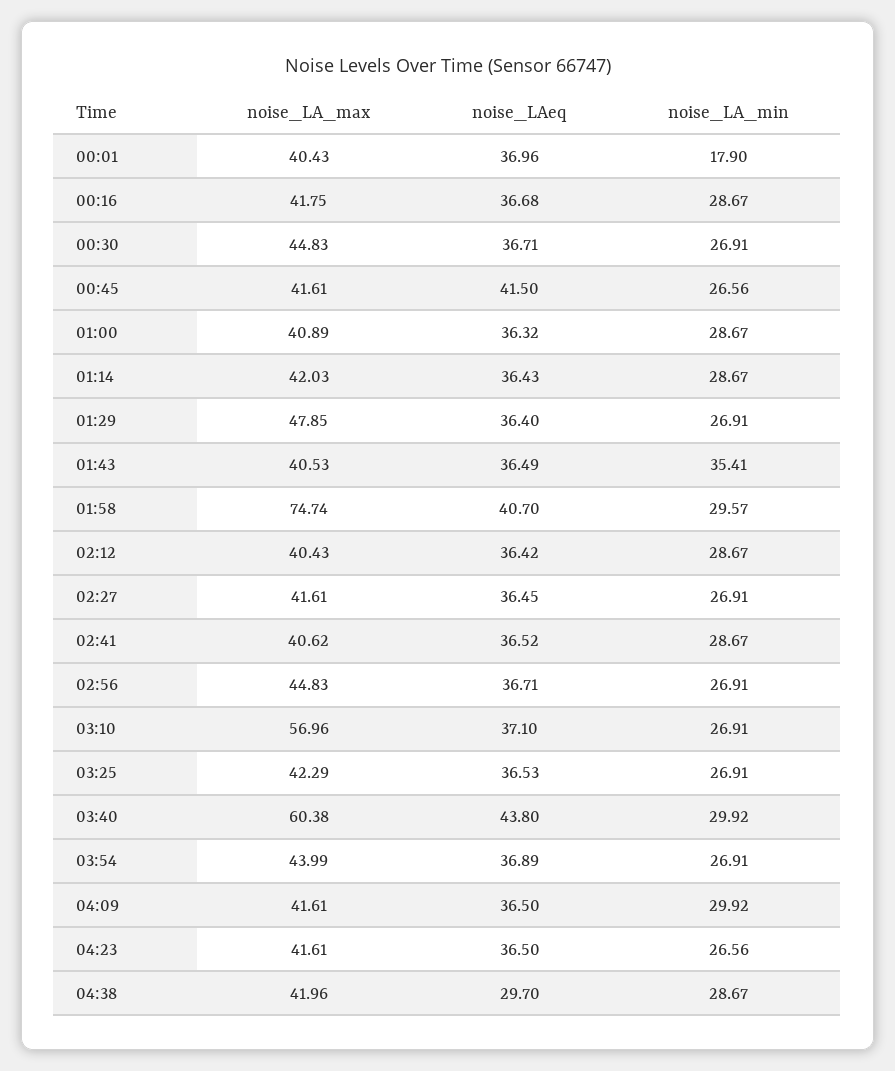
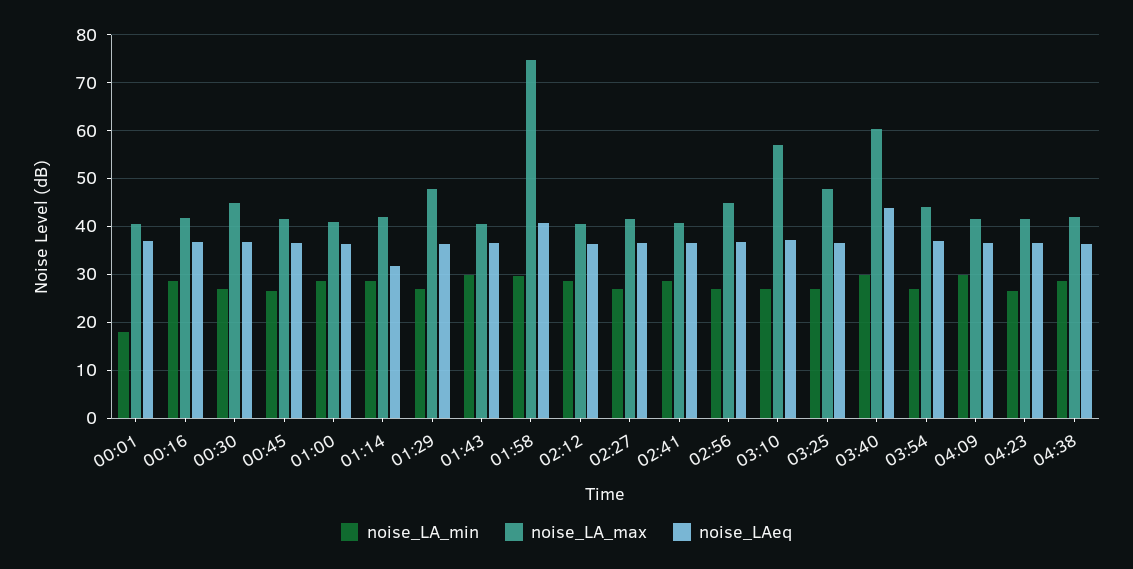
  {
    "noise_LA_max": {
      "00:01": 40.43,
      "00:16": 41.75,
      "00:30": 44.83,
      "00:45": 41.61,
      "01:00": 40.89,
      "01:14": 42.03,
      "01:29": 47.85,
      "01:43": 40.53,
      "01:58": 74.74,
      "02:12": 40.43,
      "02:27": 41.61,
      "02:41": 40.62,
      "02:56": 44.83,
      "03:10": 56.96,
-     "03:25": 42.29,
+     "03:25": 48,
      "03:40": 60.38,
      "03:54": 43.99,
      "04:09": 41.61,
      "04:23": 41.61,
      "04:38": 41.96
    },
    "noise_LAeq": {
      "00:01": 36.96,
      "00:16": 36.68,
      "00:30": 36.71,
-     "00:45": 41.5,
+     "00:45": 36,
      "01:00": 36.32,
-     "01:14": 36.43,
+     "01:14": 32,
      "01:29": 36.4,
      "01:43": 36.49,
      "01:58": 40.7,
      "02:12": 36.42,
      "02:27": 36.45,
      "02:41": 36.52,
      "02:56": 36.71,
      "03:10": 37.1,
      "03:25": 36.53,
      "03:40": 43.8,
      "03:54": 36.89,
      "04:09": 36.5,
      "04:23": 36.5,
-     "04:38": 29.7
+     "04:38": 36
    },
    "noise_LA_min": {
      "00:01": 17.9,
      "00:16": 28.67,
      "00:30": 26.91,
      "00:45": 26.56,
      "01:00": 28.67,
      "01:14": 28.67,
      "01:29": 26.91,
-     "01:43": 35.41,
+     "01:43": 30,
      "01:58": 29.57,
      "02:12": 28.67,
      "02:27": 26.91,
      "02:41": 28.67,
      "02:56": 26.91,
      "03:10": 26.91,
      "03:25": 26.91,
      "03:40": 29.92,
      "03:54": 26.91,
      "04:09": 29.92,
      "04:23": 26.56,
      "04:38": 28.67
    }
  }

